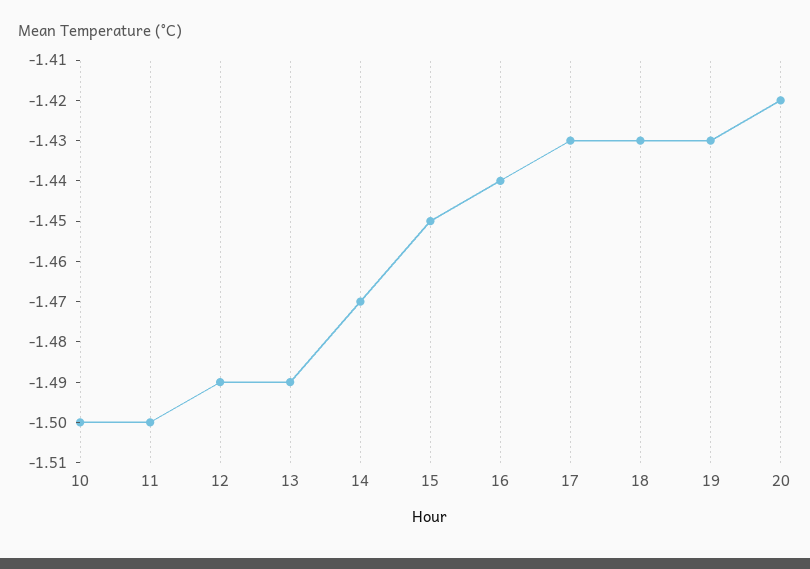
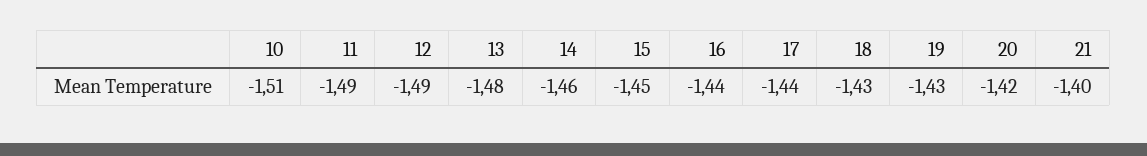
  {
-   "10": -1.5,
+   "10": -1.51,
-   "11": -1.5,
+   "11": -1.49,
    "12": -1.49,
-   "13": -1.49,
+   "13": -1.48,
-   "14": -1.47,
+   "14": -1.46,
    "15": -1.45,
    "16": -1.44,
-   "17": -1.43,
+   "17": -1.44,
    "18": -1.43,
    "19": -1.43,
-   "20": -1.42
+   "20": -1.42,
+   "21": -1.4
  }

